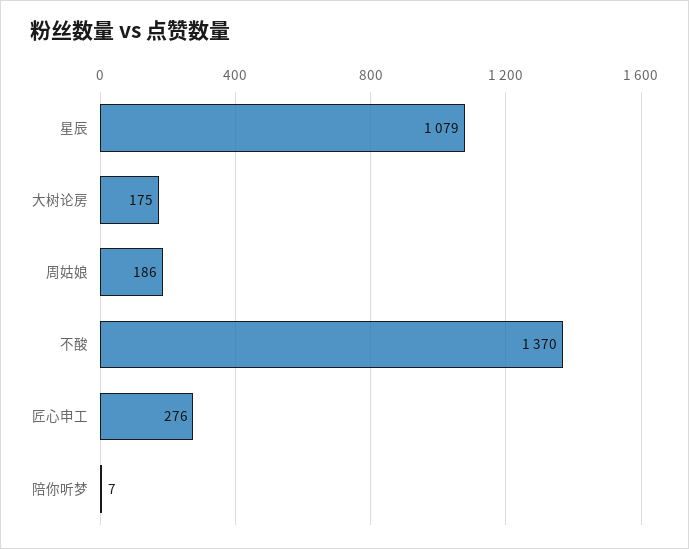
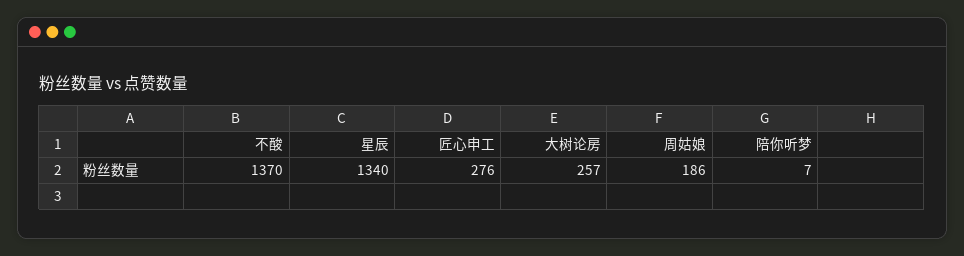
  {
-   "星辰": 1079,
+   "星辰": 1340,
-   "大树论房": 175,
+   "大树论房": 257,
    "周姑娘": 186,
    "不酸": 1370,
    "匠心申工": 276,
    "陪你听梦": 7
  }

